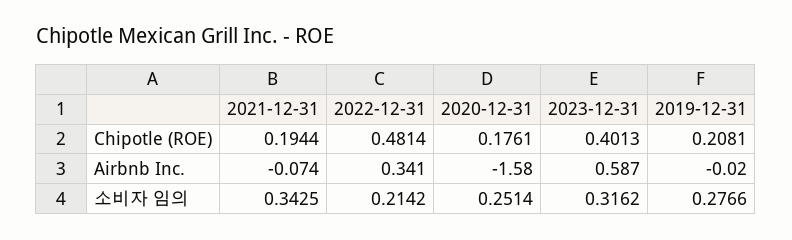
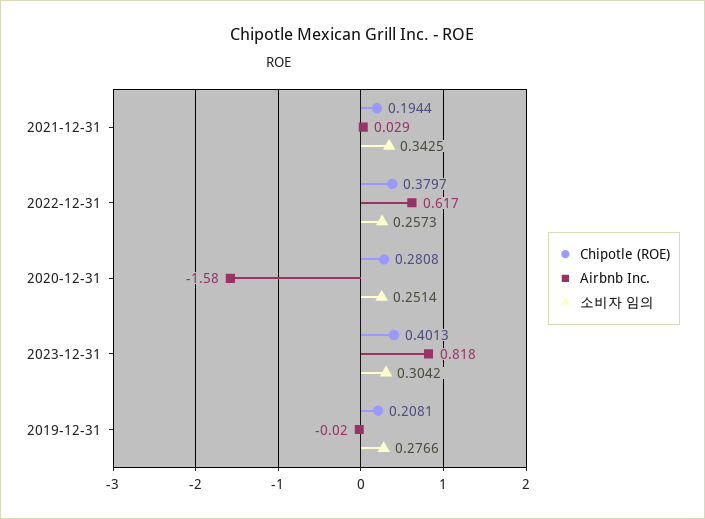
  {
    "Chipotle (ROE)": {
      "2021-12-31": 0.1944,
-     "2022-12-31": 0.4814,
+     "2022-12-31": 0.3797,
-     "2020-12-31": 0.1761,
+     "2020-12-31": 0.2808,
      "2023-12-31": 0.4013,
      "2019-12-31": 0.2081
    },
    "Airbnb Inc.": {
-     "2021-12-31": -0.074,
+     "2021-12-31": 0.029,
-     "2022-12-31": 0.341,
+     "2022-12-31": 0.617,
      "2020-12-31": -1.58,
-     "2023-12-31": 0.587,
+     "2023-12-31": 0.818,
      "2019-12-31": -0.02
    },
    "소비자 임의": {
      "2021-12-31": 0.3425,
-     "2022-12-31": 0.2142,
+     "2022-12-31": 0.2573,
      "2020-12-31": 0.2514,
-     "2023-12-31": 0.3162,
+     "2023-12-31": 0.3042,
      "2019-12-31": 0.2766
    }
  }

